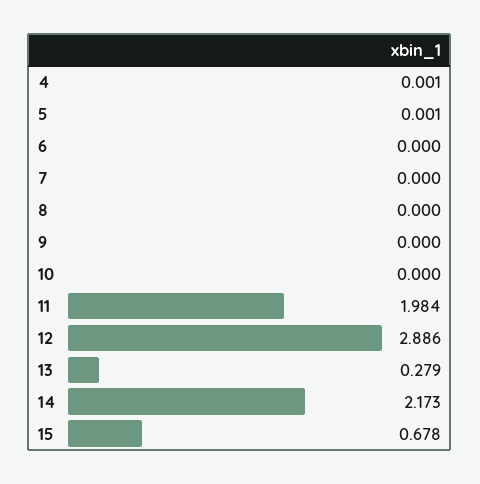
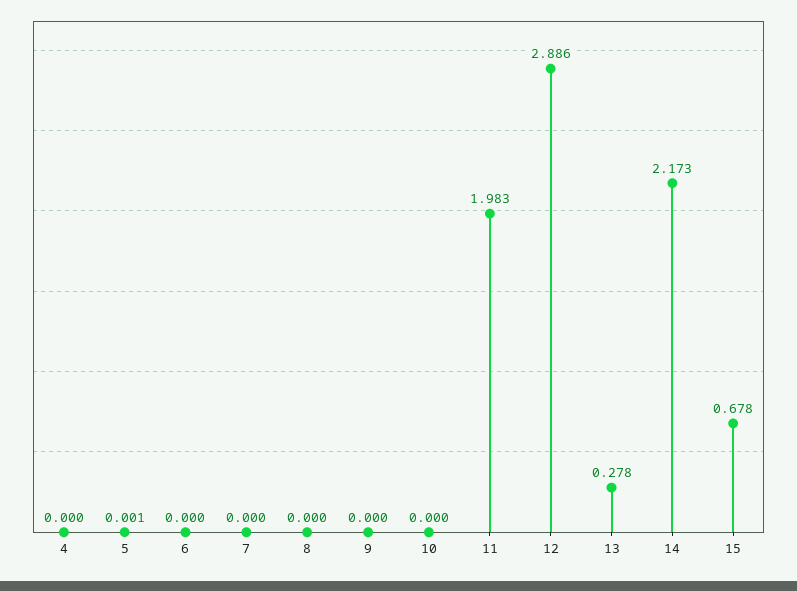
  {
-   "4": 0.001,
+   "4": 0,
    "5": 0.001,
    "6": 0,
    "7": 0,
    "8": 0,
    "9": 0,
    "10": 0,
-   "11": 1.984,
+   "11": 1.983,
    "12": 2.886,
-   "13": 0.279,
+   "13": 0.278,
    "14": 2.173,
    "15": 0.678
  }

